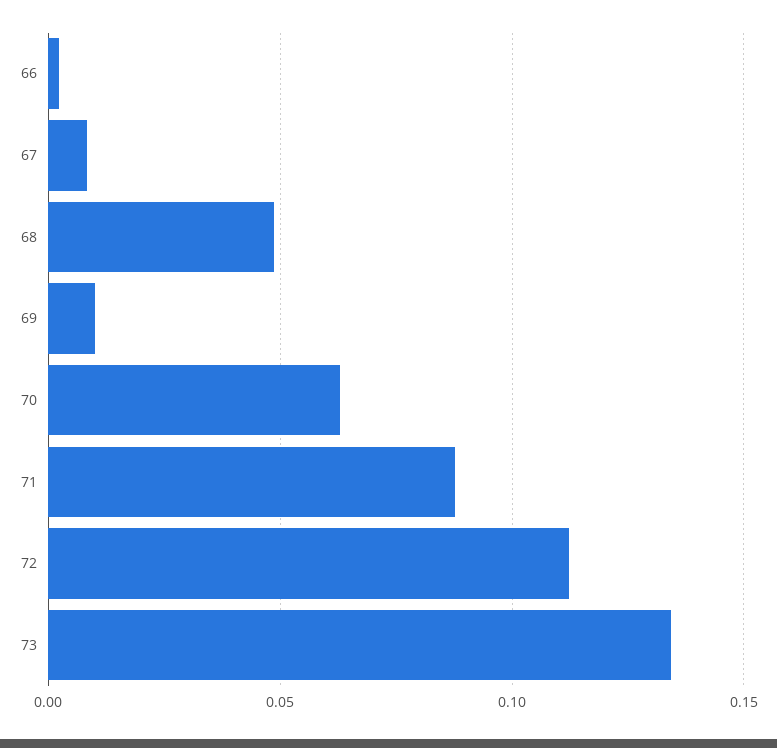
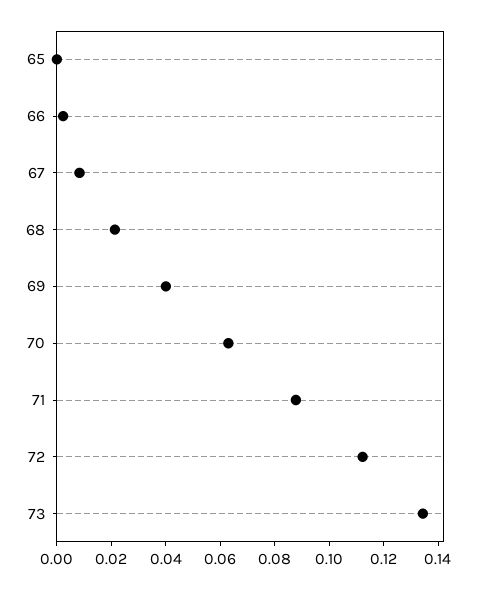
  {
    "66": 0,
    "67": 0.01,
-   "68": 0.05,
+   "68": 0.02,
-   "69": 0.01,
+   "69": 0.04,
    "70": 0.065,
    "71": 0.09,
    "72": 0.11,
-   "73": 0.135
+   "73": 0.135,
+   "65": 0
  }

